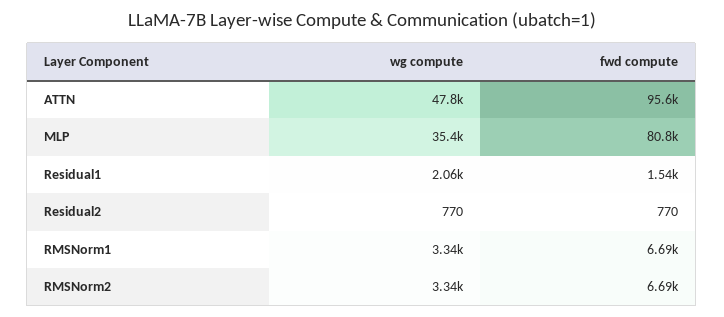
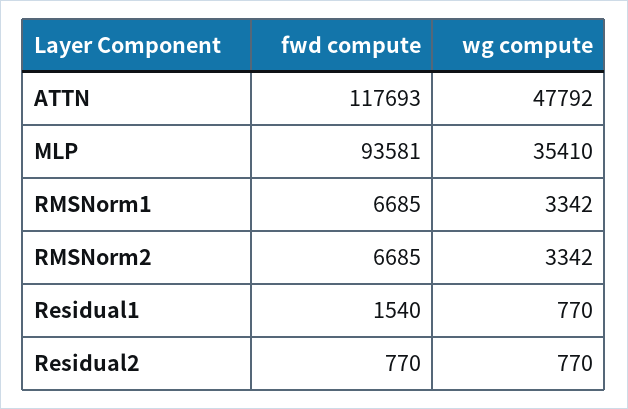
  {
    "wg compute": {
      "ATTN": 47792,
      "MLP": 35410,
-     "Residual1": 2060,
+     "Residual1": 770,
      "Residual2": 770,
      "RMSNorm1": 3342,
      "RMSNorm2": 3342
    },
    "fwd compute": {
-     "ATTN": 95600,
+     "ATTN": 117693,
-     "MLP": 80800,
+     "MLP": 93581,
      "Residual1": 1540,
      "Residual2": 770,
      "RMSNorm1": 6685,
      "RMSNorm2": 6685
    }
  }

